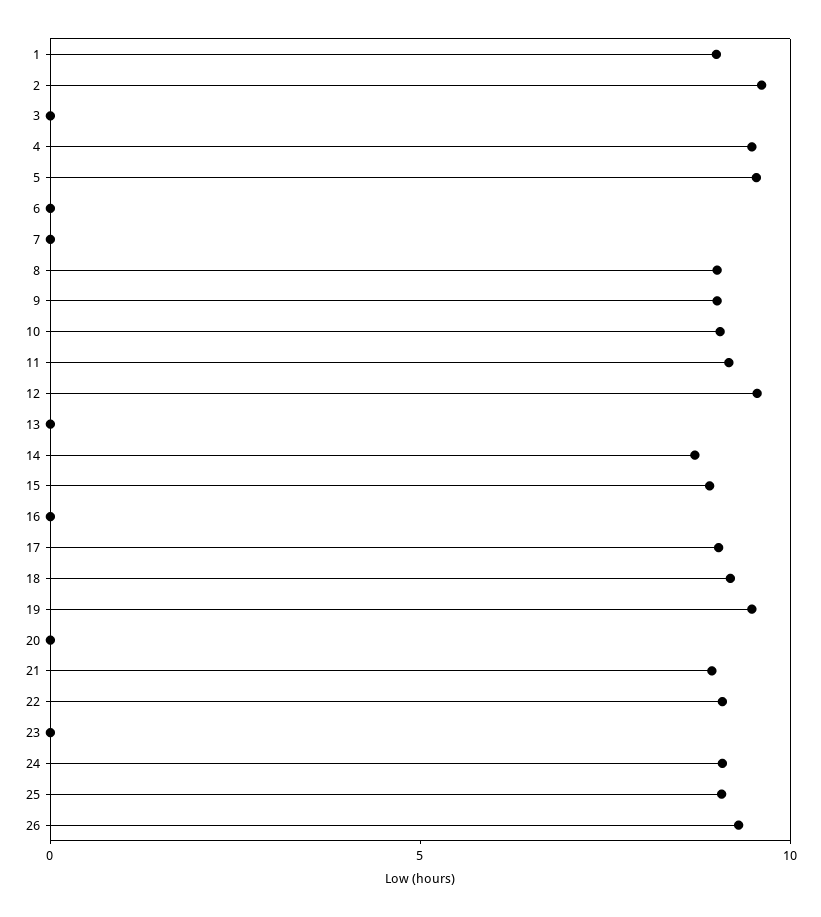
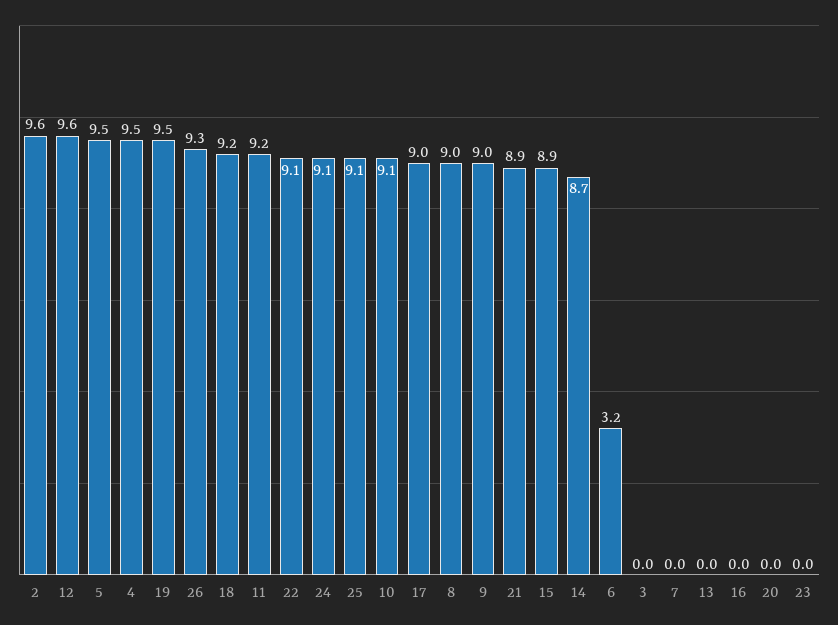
  {
-   "1": 9,
    "2": 9.6,
    "3": 0,
    "4": 9.5,
    "5": 9.5,
-   "6": 0,
+   "6": 3.2,
    "7": 0,
    "8": 9,
    "9": 9,
    "10": 9.1,
    "11": 9.2,
    "12": 9.6,
    "13": 0,
    "14": 8.7,
    "15": 8.9,
    "16": 0,
    "17": 9,
    "18": 9.2,
    "19": 9.5,
    "20": 0,
    "21": 8.9,
    "22": 9.1,
    "23": 0,
    "24": 9.1,
    "25": 9.1,
    "26": 9.3
  }

